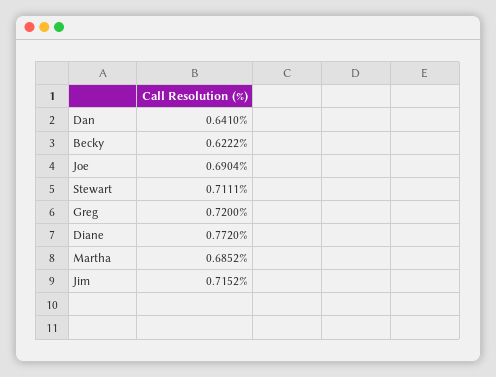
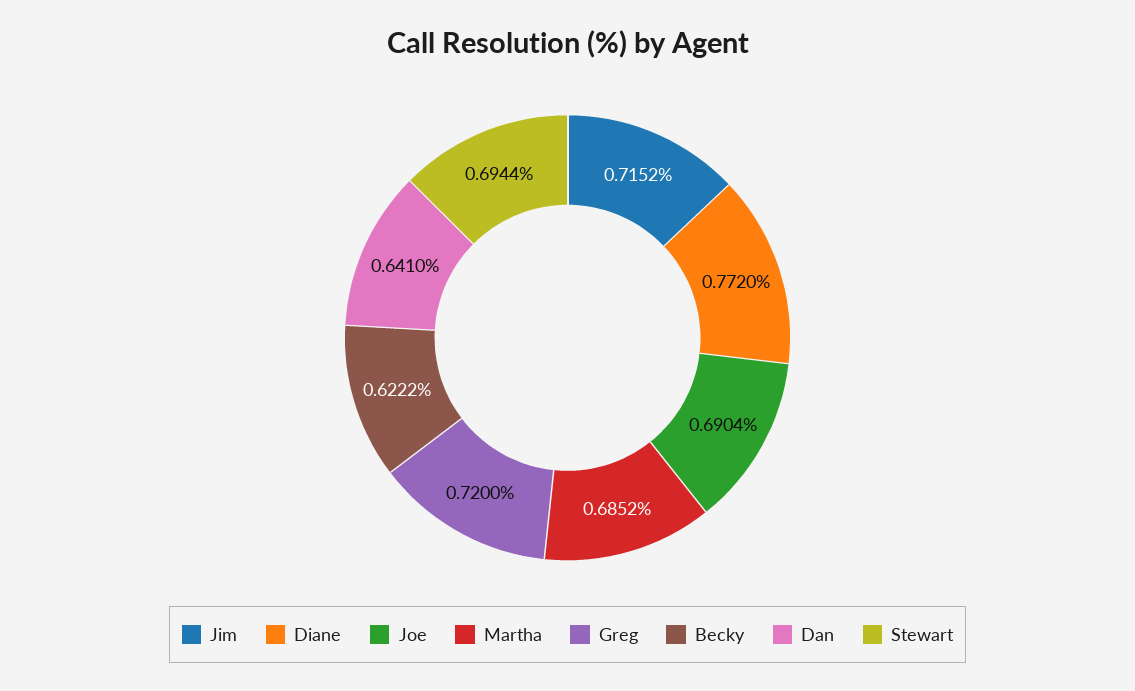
  {
    "Dan": 0.641,
    "Becky": 0.6222,
    "Joe": 0.6904,
-   "Stewart": 0.7111,
+   "Stewart": 0.6944,
    "Greg": 0.72,
    "Diane": 0.772,
    "Martha": 0.6852,
    "Jim": 0.7152
  }

